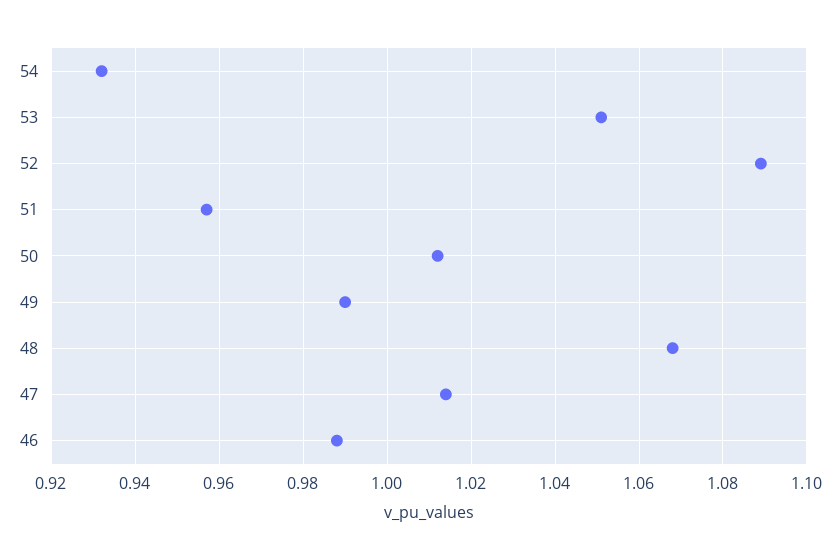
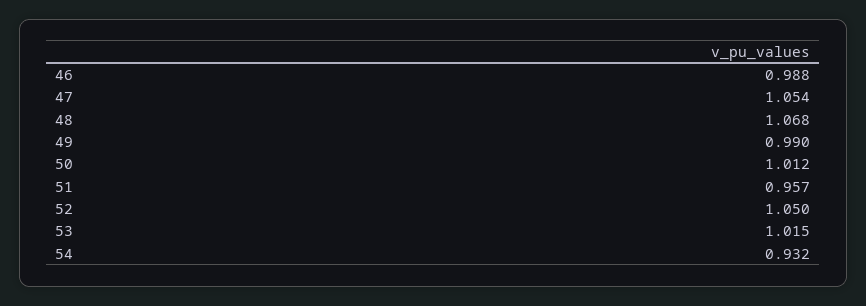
  {
    "54": 0.932,
-   "53": 1.05,
+   "53": 1.015,
-   "52": 1.09,
+   "52": 1.05,
    "51": 0.957,
    "50": 1.012,
    "49": 0.99,
    "48": 1.068,
-   "47": 1.015,
+   "47": 1.054,
    "46": 0.988
  }

